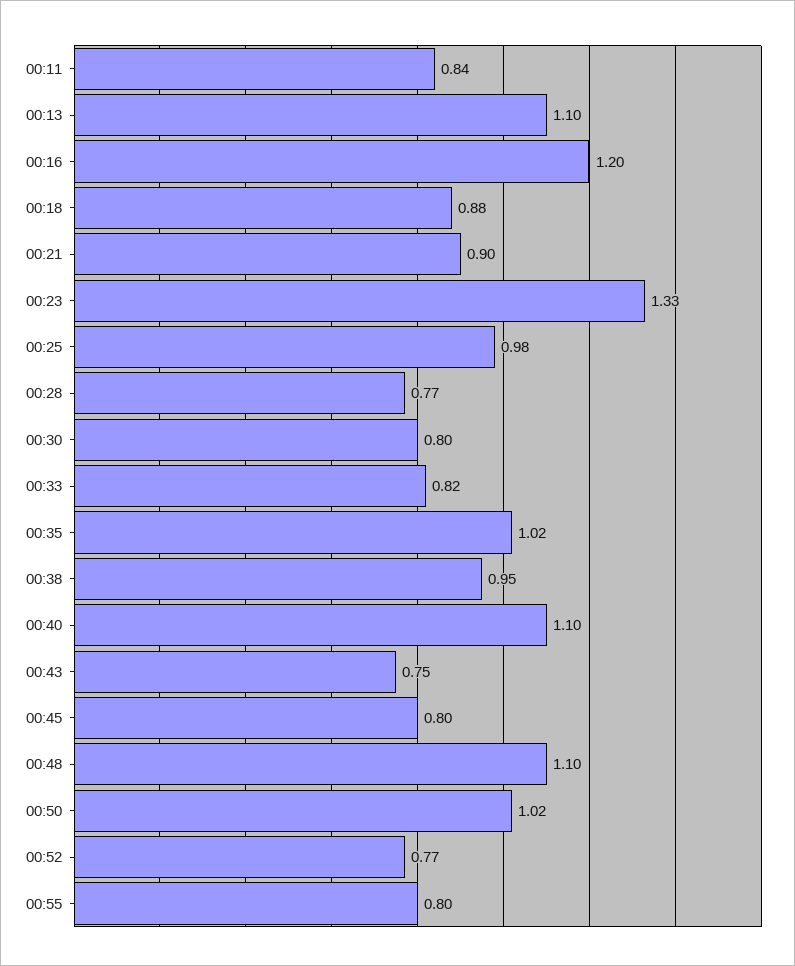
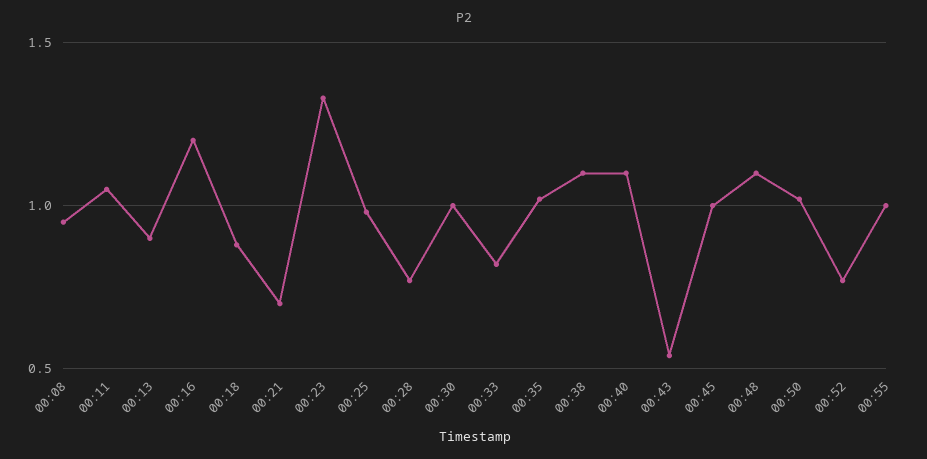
  {
-   "00:11": 0.84,
+   "00:11": 1.05,
-   "00:13": 1.1,
+   "00:13": 0.9,
    "00:16": 1.2,
    "00:18": 0.88,
-   "00:21": 0.9,
+   "00:21": 0.7,
    "00:23": 1.33,
    "00:25": 0.98,
    "00:28": 0.77,
-   "00:30": 0.8,
+   "00:30": 1,
    "00:33": 0.82,
    "00:35": 1.02,
-   "00:38": 0.95,
+   "00:38": 1.1,
    "00:40": 1.1,
-   "00:43": 0.75,
+   "00:43": 0.55,
-   "00:45": 0.8,
+   "00:45": 1,
    "00:48": 1.1,
    "00:50": 1.02,
    "00:52": 0.77,
-   "00:55": 0.8
+   "00:55": 1,
+   "00:08": 0.95
  }

